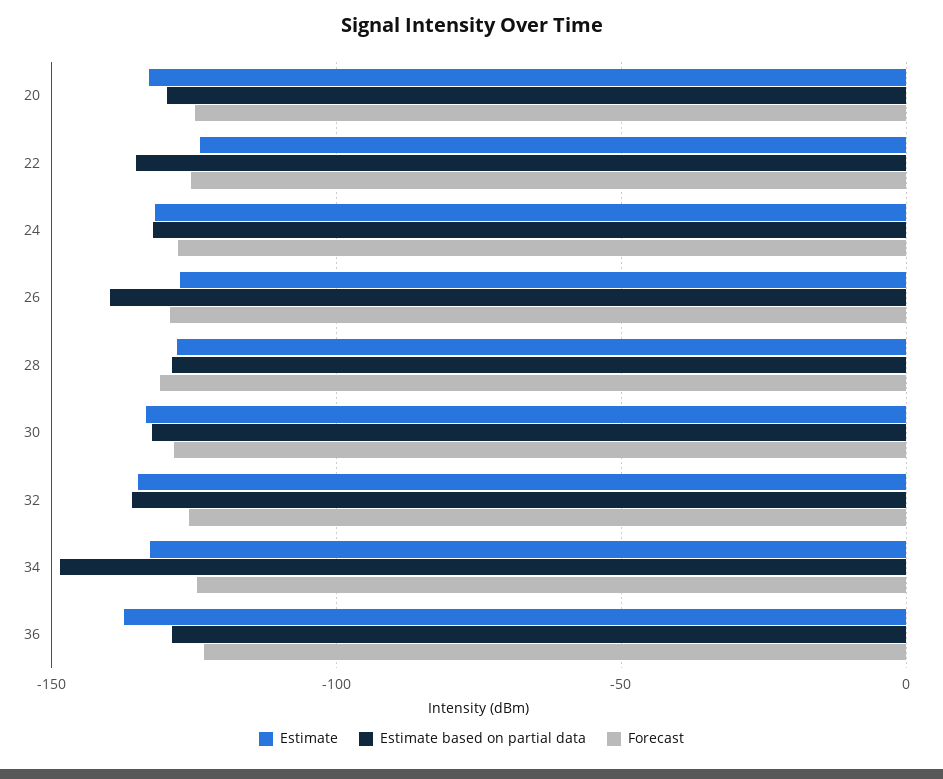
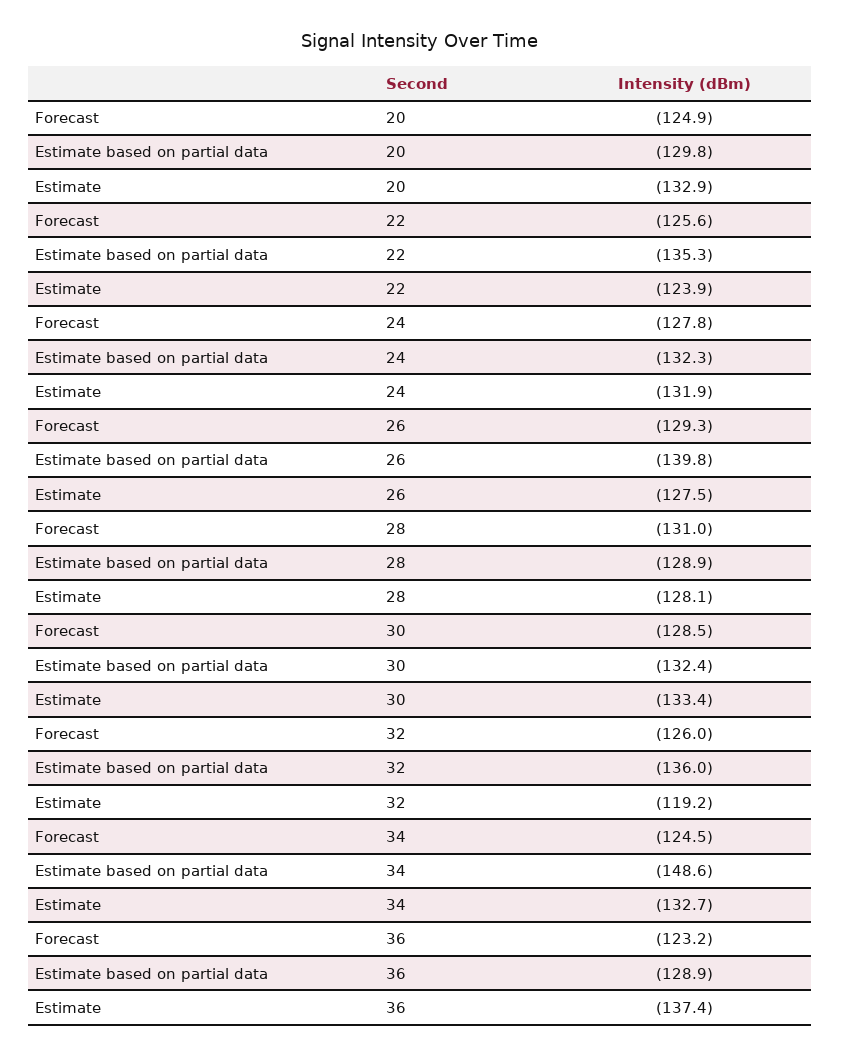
  {
    "Estimate": {
      "20": -132.9,
      "22": -123.9,
      "24": -131.9,
      "26": -127.5,
      "28": -128.1,
      "30": -133.4,
-     "32": -135,
+     "32": -119.2,
      "34": -132.7,
      "36": -137.4
    },
    "Estimate based on partial data": {
      "20": -129.8,
      "22": -135.3,
      "24": -132.3,
      "26": -139.8,
      "28": -128.9,
      "30": -132.4,
      "32": -136,
      "34": -148.6,
      "36": -128.9
    },
    "Forecast": {
      "20": -124.9,
      "22": -125.6,
      "24": -127.8,
      "26": -129.3,
      "28": -131,
      "30": -128.5,
      "32": -126,
      "34": -124.5,
      "36": -123.2
    }
  }

